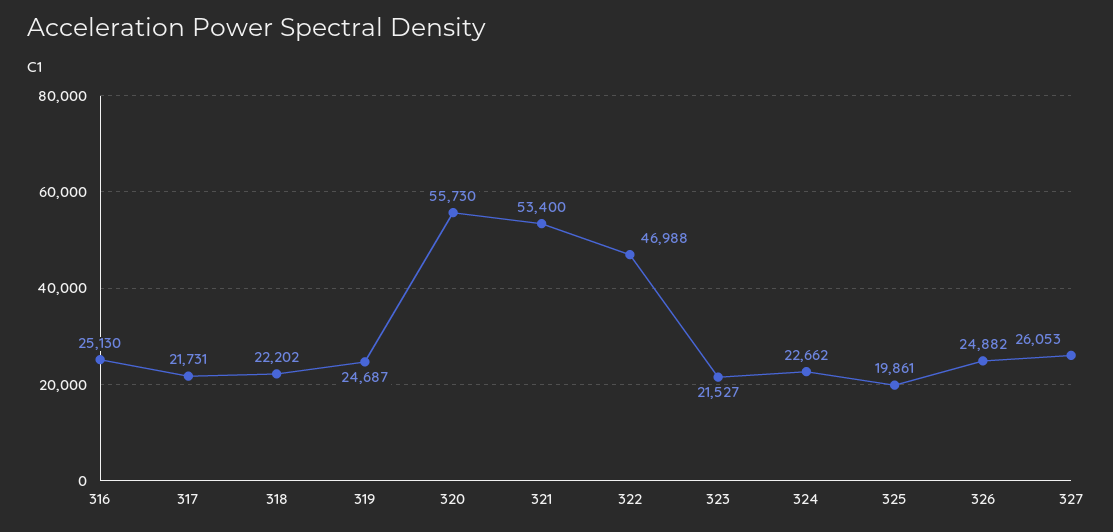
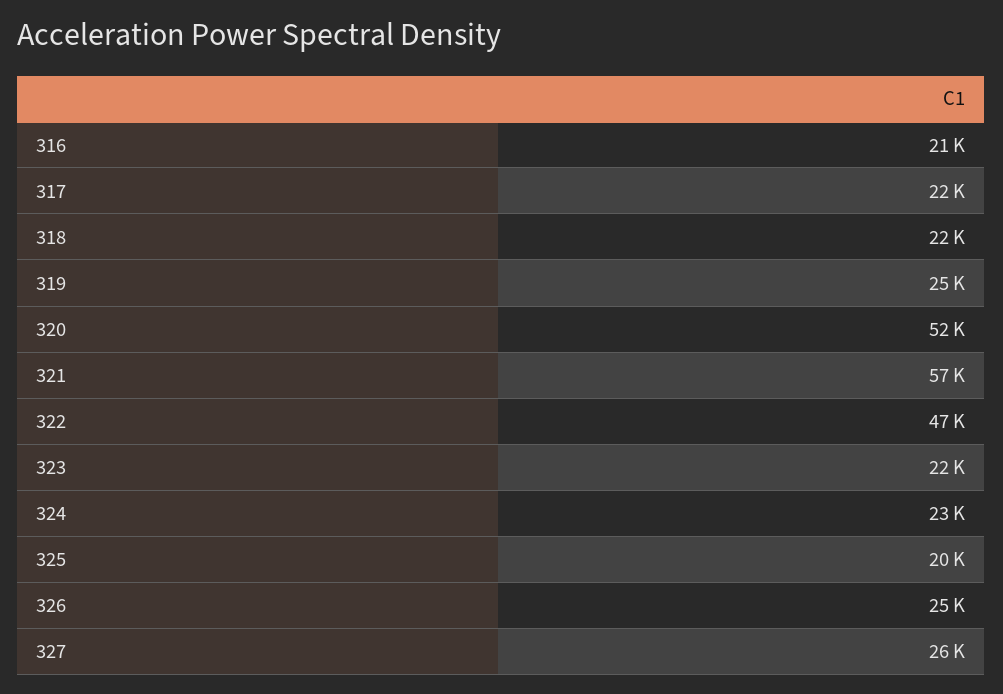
  {
-   "316": 25130,
+   "316": 21000,
    "317": 21731,
    "318": 22202,
    "319": 24687,
-   "320": 55730,
+   "320": 52000,
-   "321": 53400,
+   "321": 57000,
    "322": 46988,
    "323": 21527,
    "324": 22662,
    "325": 19861,
    "326": 24882,
    "327": 26053
  }

